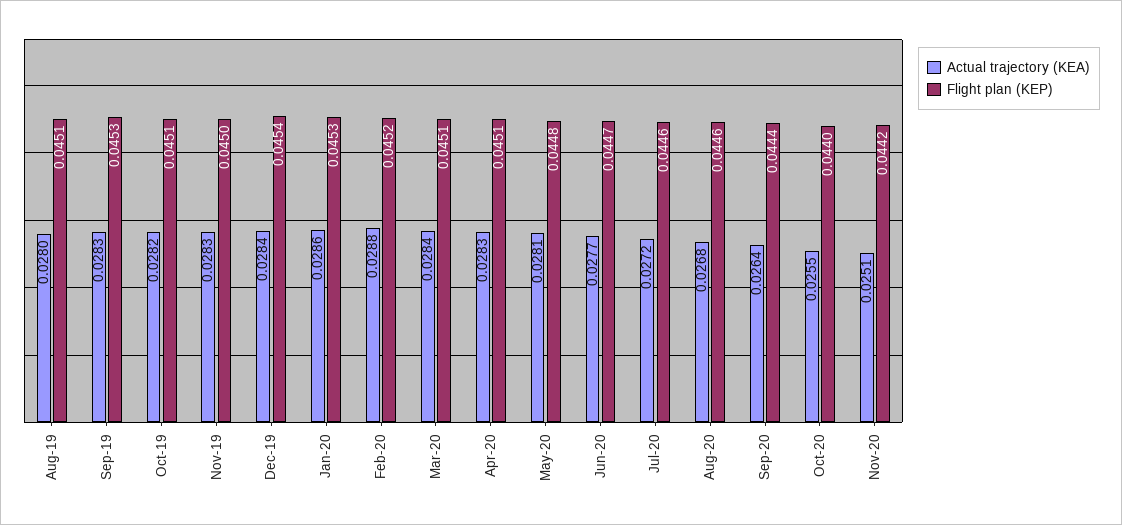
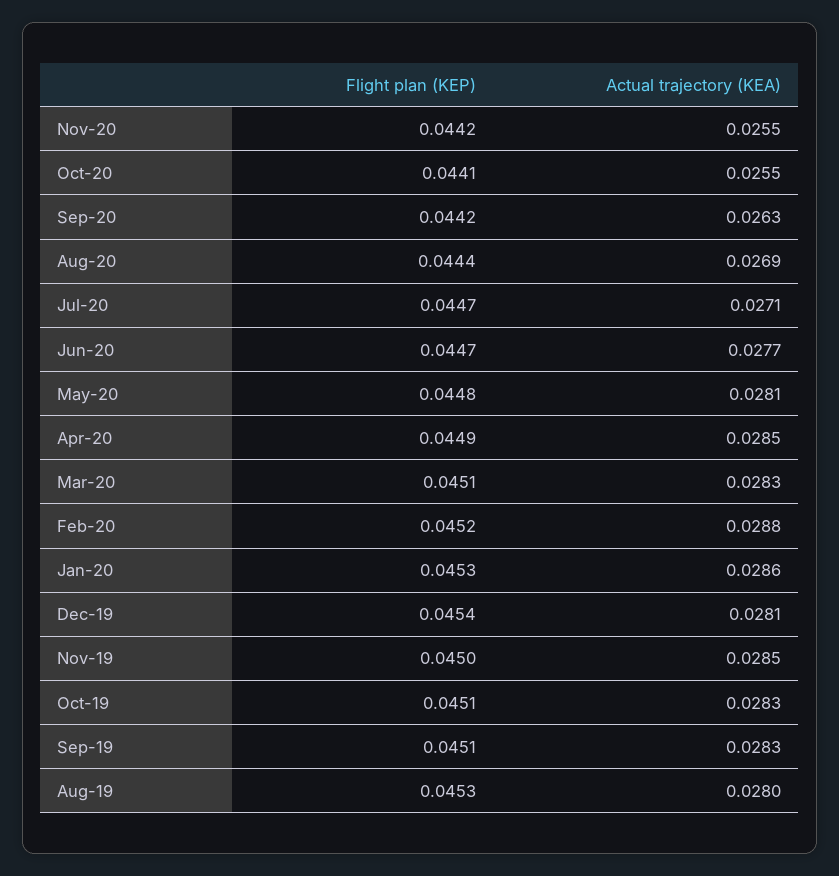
  {
    "Actual trajectory (KEA)": {
      "Aug-19": 0.028,
      "Sep-19": 0.0283,
-     "Oct-19": 0.0282,
+     "Oct-19": 0.0283,
-     "Nov-19": 0.0283,
+     "Nov-19": 0.0285,
-     "Dec-19": 0.0284,
+     "Dec-19": 0.0281,
      "Jan-20": 0.0286,
      "Feb-20": 0.0288,
-     "Mar-20": 0.0284,
+     "Mar-20": 0.0283,
-     "Apr-20": 0.0283,
+     "Apr-20": 0.0285,
      "May-20": 0.0281,
      "Jun-20": 0.0277,
-     "Jul-20": 0.0272,
+     "Jul-20": 0.0271,
-     "Aug-20": 0.0268,
+     "Aug-20": 0.0269,
-     "Sep-20": 0.0264,
+     "Sep-20": 0.0263,
      "Oct-20": 0.0255,
-     "Nov-20": 0.0251
+     "Nov-20": 0.0255
    },
    "Flight plan (KEP)": {
-     "Aug-19": 0.0451,
+     "Aug-19": 0.0453,
-     "Sep-19": 0.0453,
+     "Sep-19": 0.0451,
      "Oct-19": 0.0451,
      "Nov-19": 0.045,
      "Dec-19": 0.0454,
      "Jan-20": 0.0453,
      "Feb-20": 0.0452,
      "Mar-20": 0.0451,
-     "Apr-20": 0.0451,
+     "Apr-20": 0.0449,
      "May-20": 0.0448,
      "Jun-20": 0.0447,
-     "Jul-20": 0.0446,
+     "Jul-20": 0.0447,
-     "Aug-20": 0.0446,
+     "Aug-20": 0.0444,
-     "Sep-20": 0.0444,
+     "Sep-20": 0.0442,
-     "Oct-20": 0.044,
+     "Oct-20": 0.0441,
      "Nov-20": 0.0442
    }
  }

